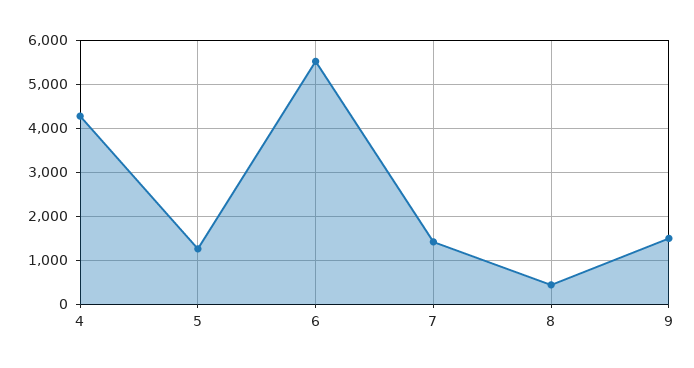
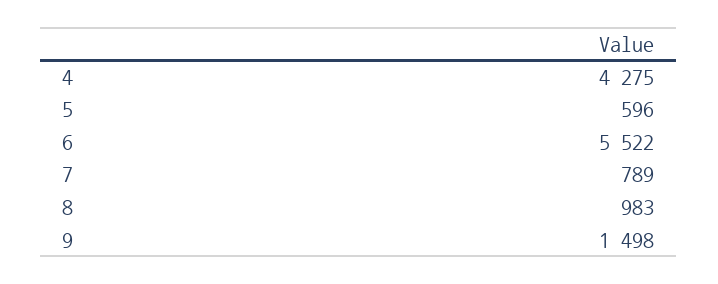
  {
    "4": 4275,
-   "5": 1200,
+   "5": 596,
    "6": 5522,
-   "7": 1400,
+   "7": 789,
-   "8": 400,
+   "8": 983,
    "9": 1498
  }

